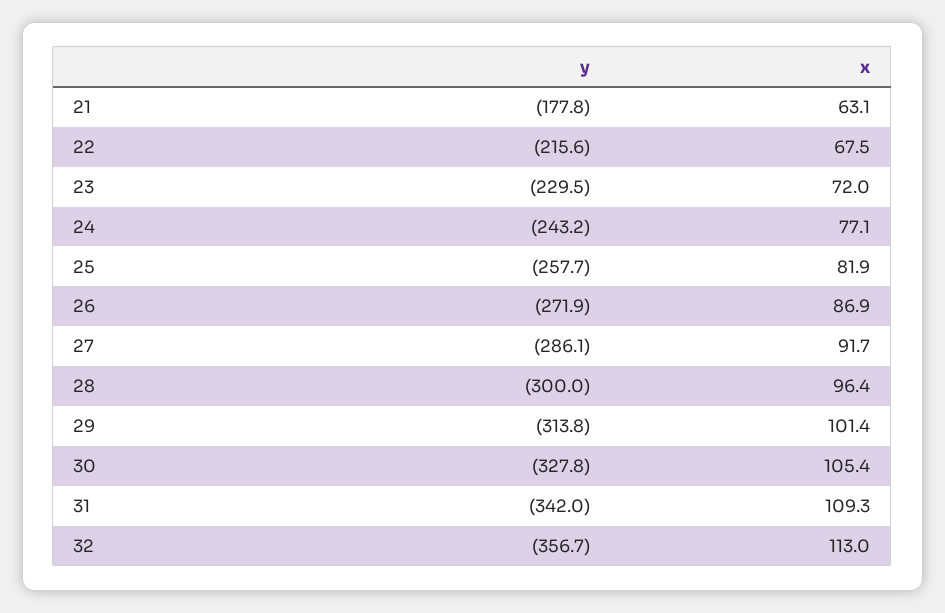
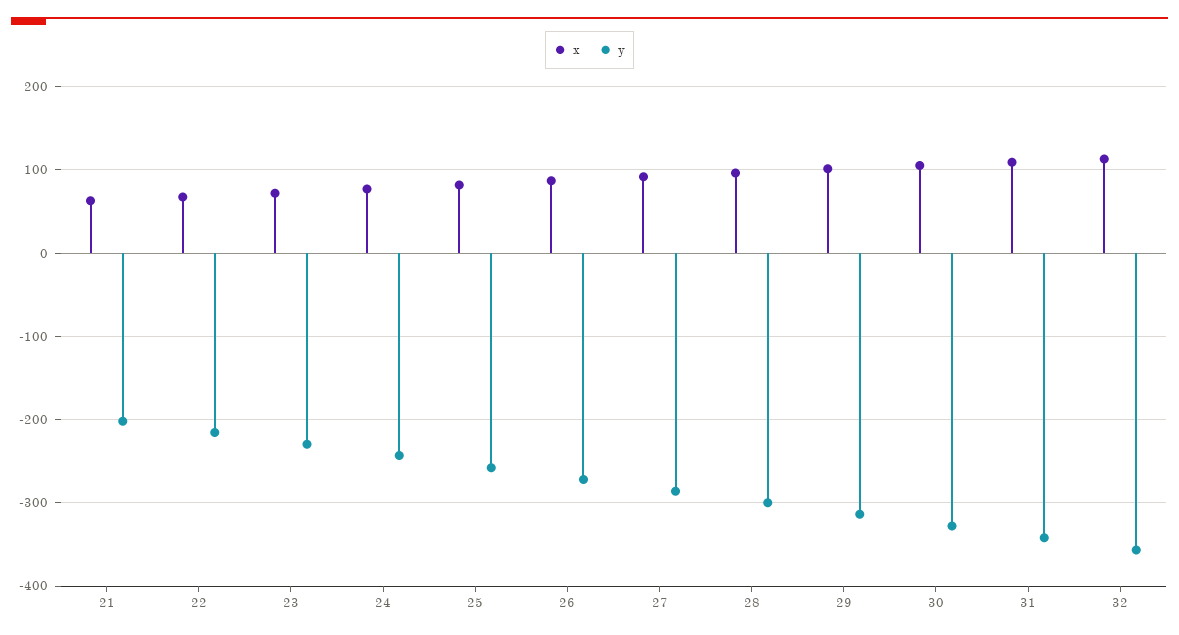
  {
    "y": {
-     "21": -177.8,
+     "21": -200,
      "22": -215.6,
      "23": -229.5,
      "24": -243.2,
      "25": -257.7,
      "26": -271.9,
      "27": -286.1,
      "28": -300,
      "29": -313.8,
      "30": -327.8,
      "31": -342,
      "32": -356.7
    },
    "x": {
      "21": 63.1,
      "22": 67.5,
      "23": 72,
      "24": 77.1,
      "25": 81.9,
      "26": 86.9,
      "27": 91.7,
      "28": 96.4,
      "29": 101.4,
      "30": 105.4,
      "31": 109.3,
      "32": 113
    }
  }

